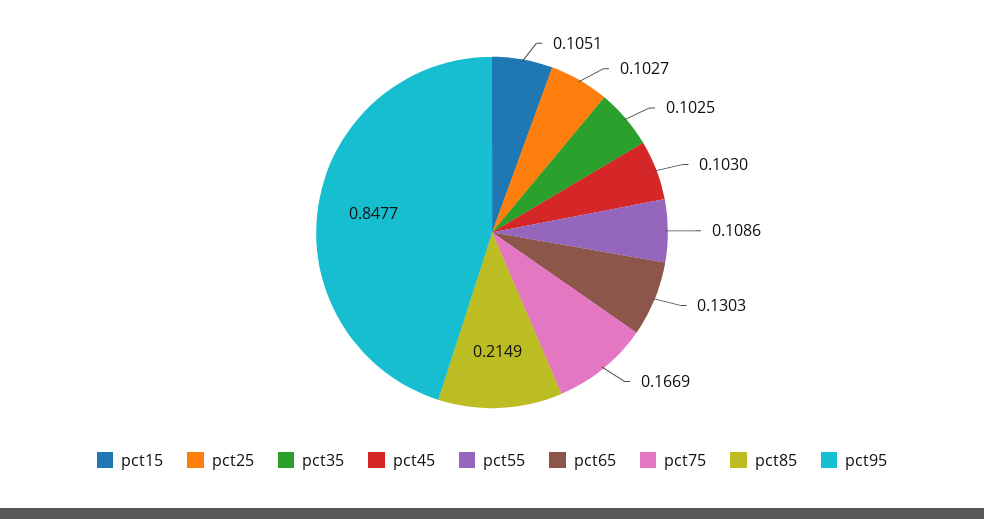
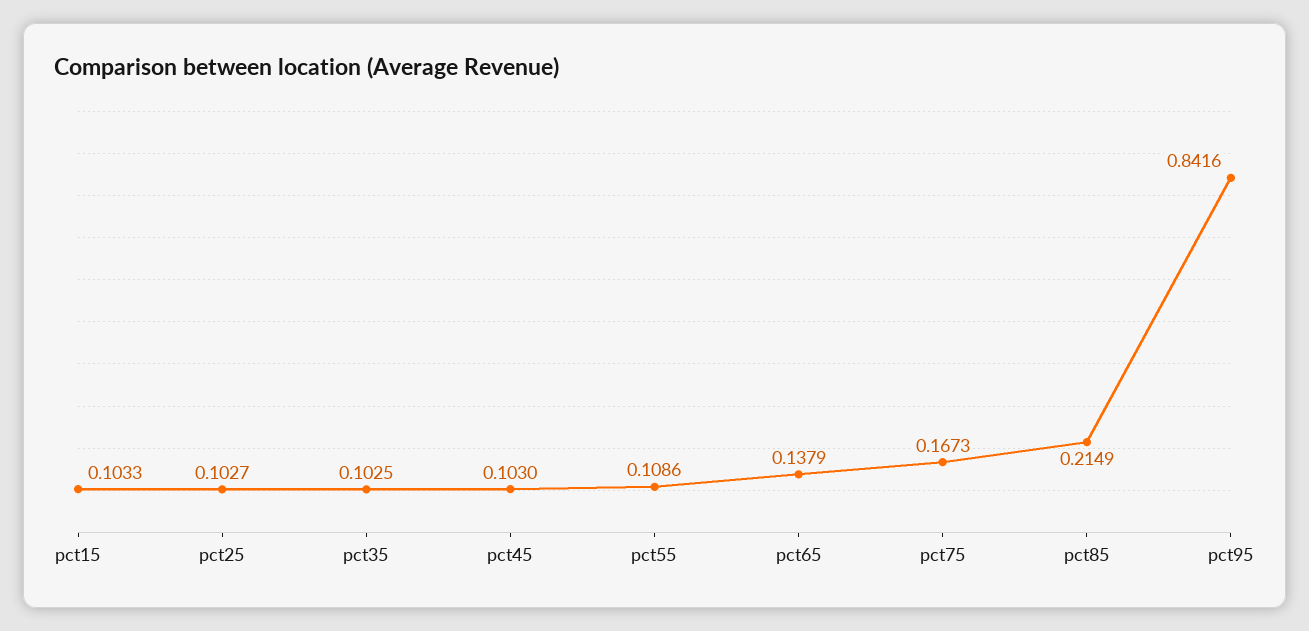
  {
-   "pct15": 0.1051,
+   "pct15": 0.1033,
    "pct25": 0.1027,
    "pct35": 0.1025,
    "pct45": 0.103,
    "pct55": 0.1086,
-   "pct65": 0.1303,
+   "pct65": 0.1379,
-   "pct75": 0.1669,
+   "pct75": 0.1673,
    "pct85": 0.2149,
-   "pct95": 0.8477
+   "pct95": 0.8416
  }

